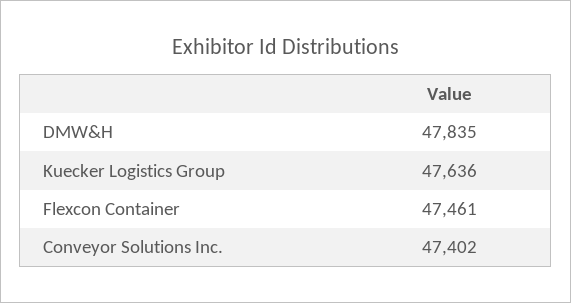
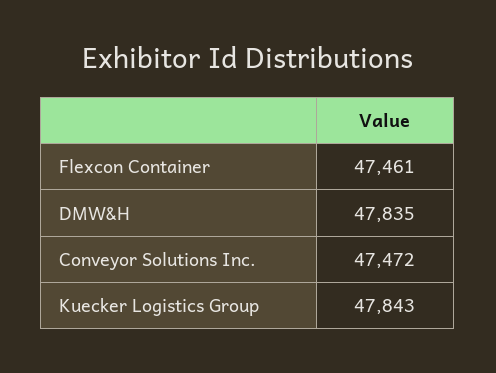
  {
    "DMW&H": 47835,
-   "Kuecker Logistics Group": 47636,
+   "Kuecker Logistics Group": 47843,
    "Flexcon Container": 47461,
-   "Conveyor Solutions Inc.": 47402
+   "Conveyor Solutions Inc.": 47472
  }

